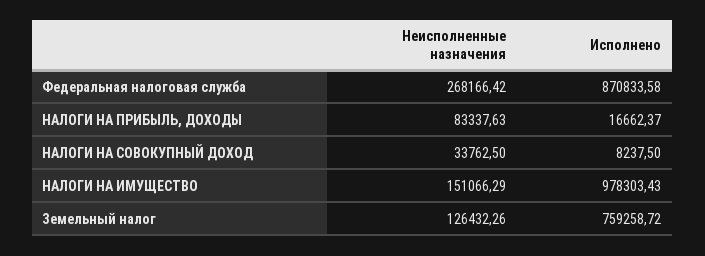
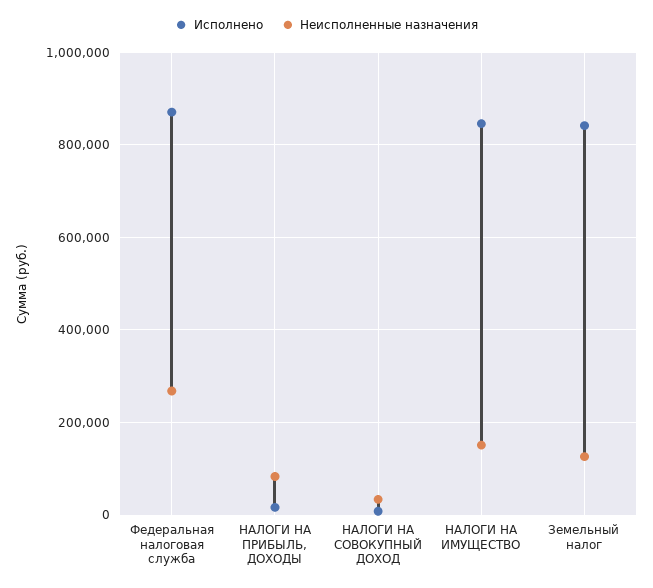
  {
    "Неисполненные назначения": {
      "Федеральная налоговая служба": 268166.42,
      "НАЛОГИ НА ПРИБЫЛЬ, ДОХОДЫ": 83337.63,
      "НАЛОГИ НА СОВОКУПНЫЙ ДОХОД": 33762.5,
      "НАЛОГИ НА ИМУЩЕСТВО": 151066.29,
      "Земельный налог": 126432.26
    },
    "Исполнено": {
      "Федеральная налоговая служба": 870833.58,
      "НАЛОГИ НА ПРИБЫЛЬ, ДОХОДЫ": 16662.37,
      "НАЛОГИ НА СОВОКУПНЫЙ ДОХОД": 8237.5,
-     "НАЛОГИ НА ИМУЩЕСТВО": 978303.43,
+     "НАЛОГИ НА ИМУЩЕСТВО": 840000,
-     "Земельный налог": 759258.72
+     "Земельный налог": 840000
    }
  }

